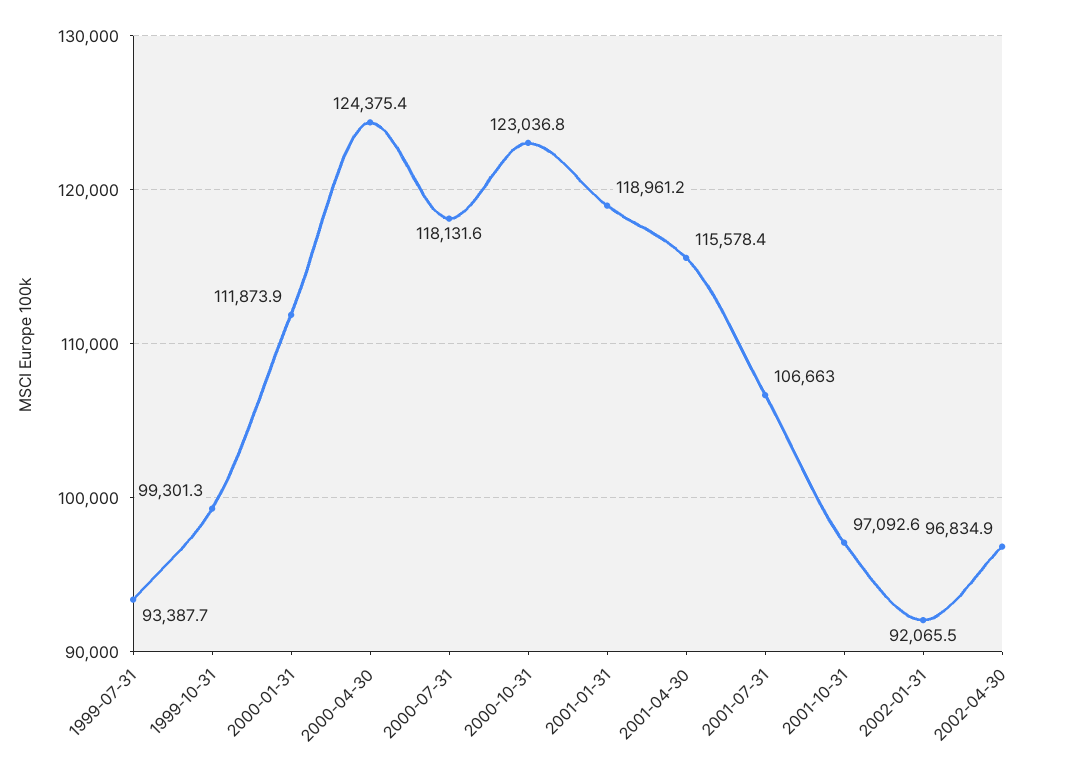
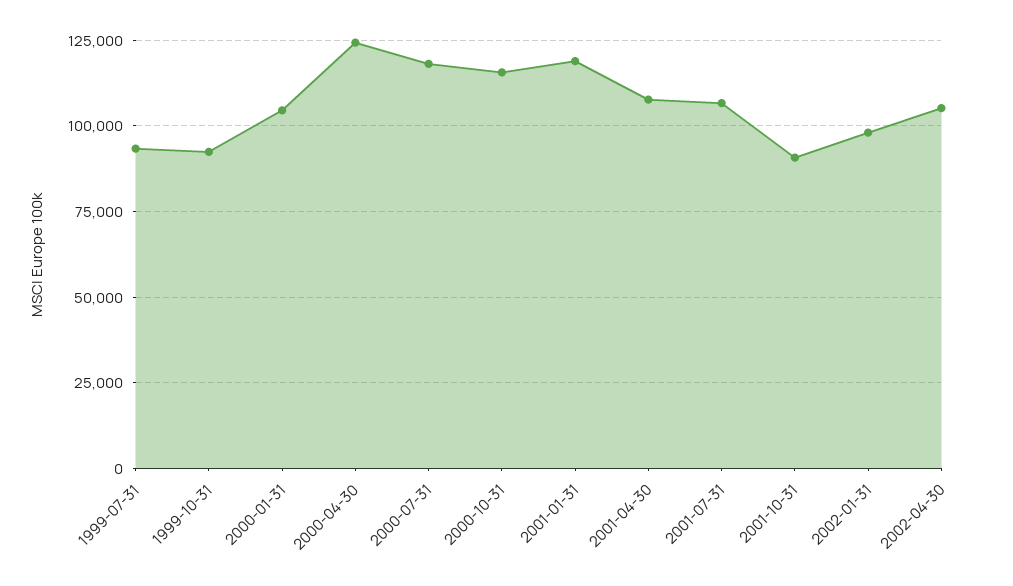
  {
    "1999-07-31": 93387.7,
-   "1999-10-31": 99301.3,
+   "1999-10-31": 92500,
-   "2000-01-31": 111873.9,
+   "2000-01-31": 105000,
    "2000-04-30": 124375.4,
    "2000-07-31": 118131.6,
-   "2000-10-31": 123036.8,
+   "2000-10-31": 115000,
    "2001-01-31": 118961.2,
-   "2001-04-30": 115578.4,
+   "2001-04-30": 107500,
    "2001-07-31": 106663,
-   "2001-10-31": 97092.6,
+   "2001-10-31": 90000,
-   "2002-01-31": 92065.5,
+   "2002-01-31": 97500,
-   "2002-04-30": 96834.9
+   "2002-04-30": 105000
  }

